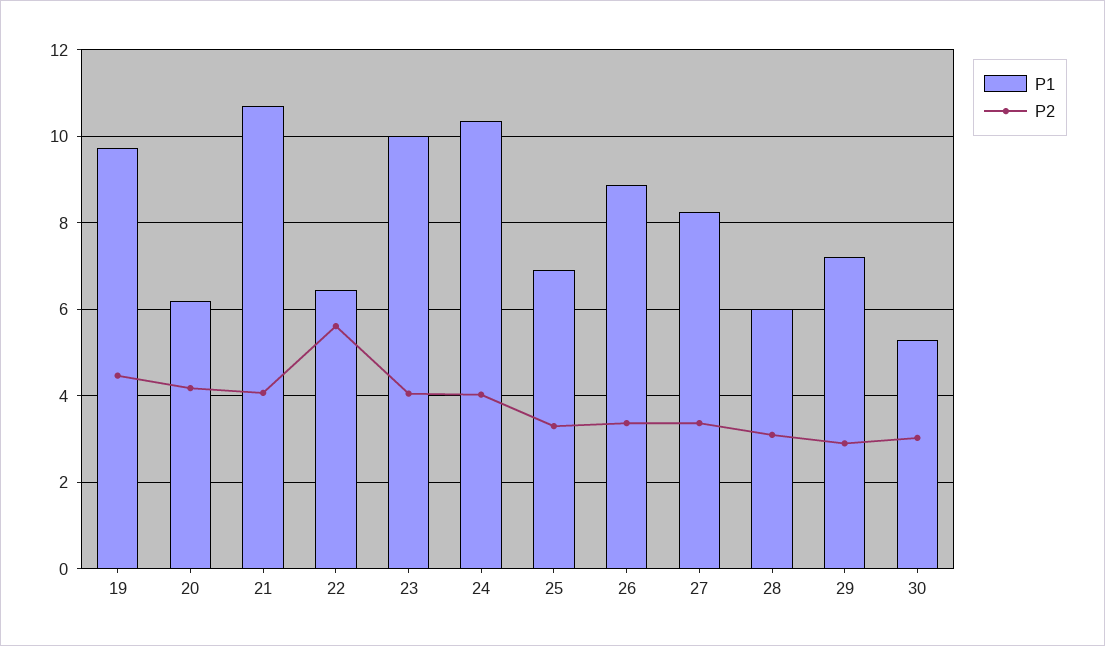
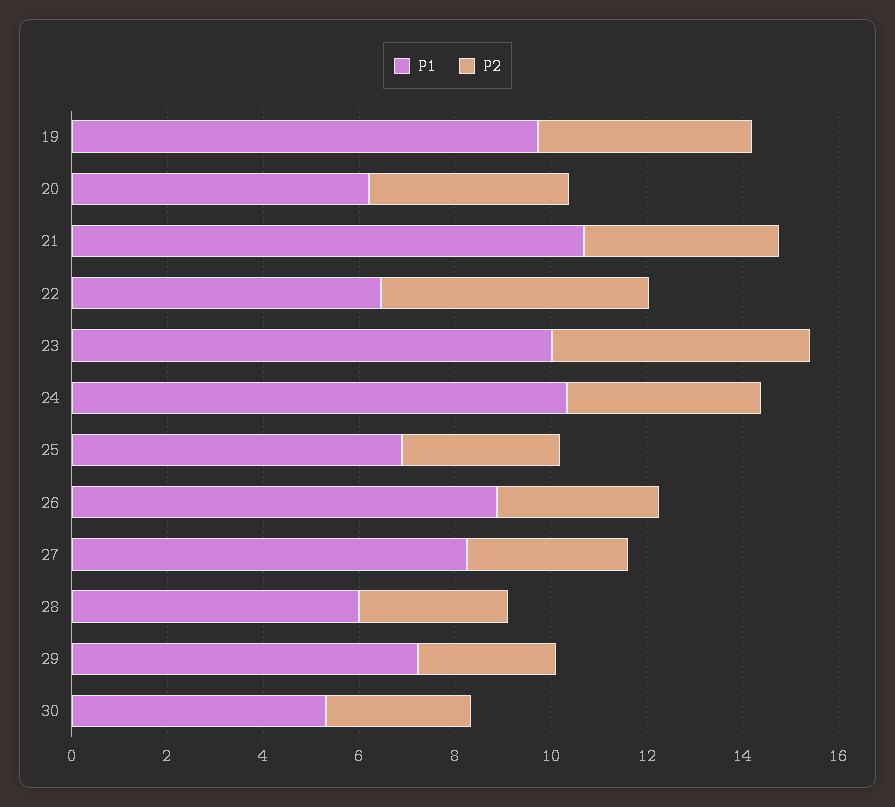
  {
    "P1": {
      "19": 9.8,
      "20": 6.2,
      "21": 10.8,
      "22": 6.4,
      "23": 10,
      "24": 10.4,
      "25": 7,
      "26": 8.8,
      "27": 8.2,
      "28": 6,
      "29": 7.2,
      "30": 5.4
    },
    "P2": {
      "19": 4.4,
      "20": 4.2,
      "21": 4,
      "22": 5.6,
-     "23": 4,
+     "23": 5.5,
      "24": 4,
      "25": 3.4,
      "26": 3.4,
      "27": 3.4,
      "28": 3.2,
      "29": 3,
      "30": 3
    }
  }

